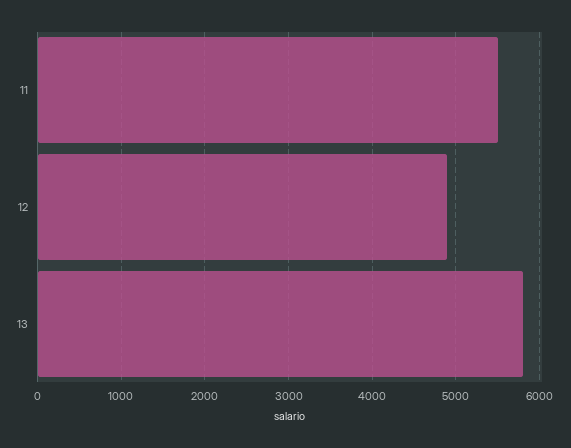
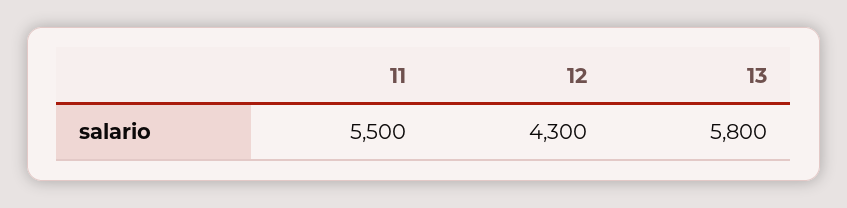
  {
    "11": 5500,
-   "12": 4900,
+   "12": 4300,
    "13": 5800
  }

